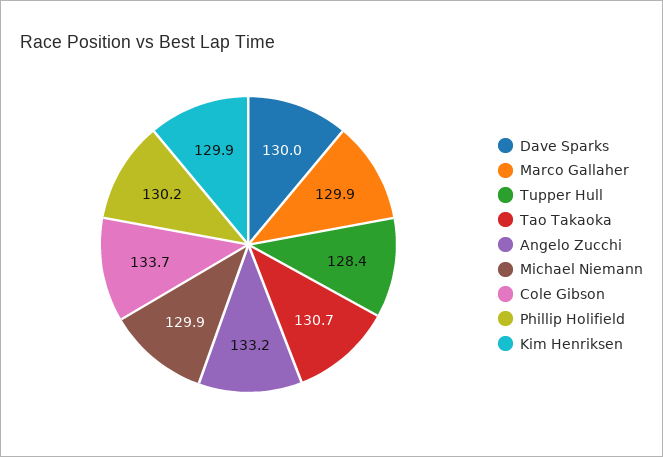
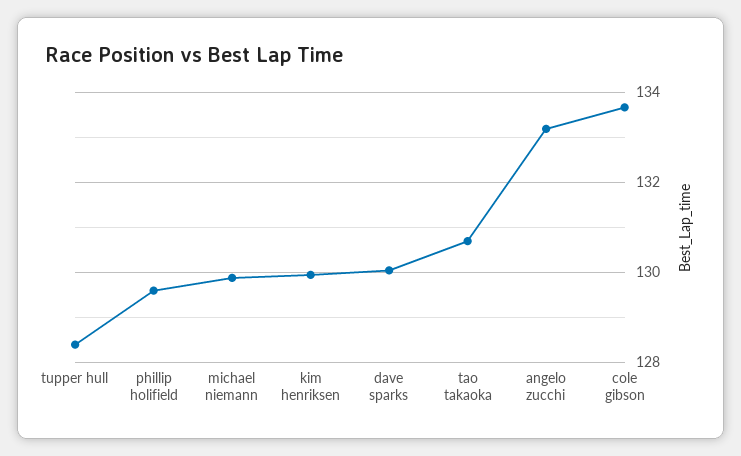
  {
    "Dave Sparks": 130,
-   "Marco Gallaher": 129.9,
    "Tupper Hull": 128.4,
    "Tao Takaoka": 130.7,
    "Angelo Zucchi": 133.2,
    "Michael Niemann": 129.9,
    "Cole Gibson": 133.7,
-   "Phillip Holifield": 130.2,
+   "Phillip Holifield": 129.6,
    "Kim Henriksen": 129.9
  }

